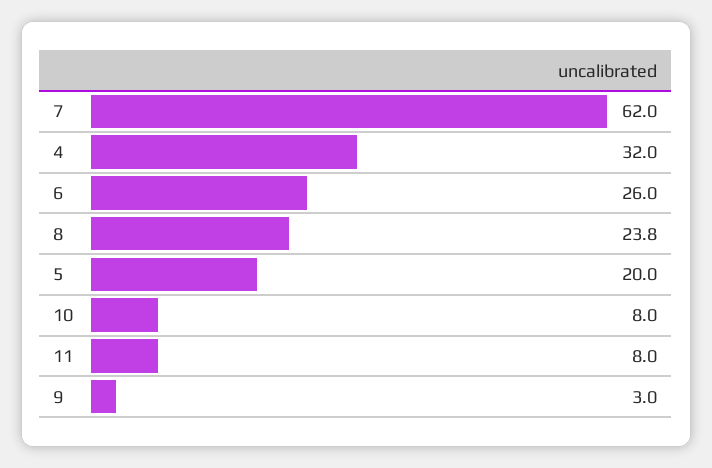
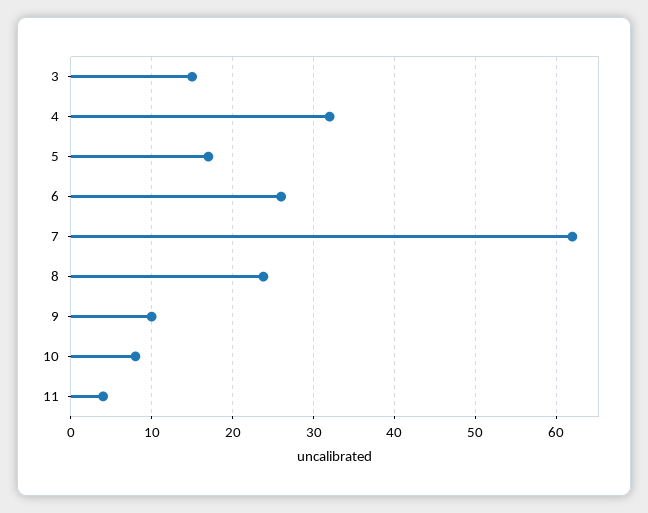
  {
    "7": 62,
    "4": 32,
    "6": 26,
    "8": 23.8,
-   "5": 20,
+   "5": 17,
    "10": 8,
-   "11": 8,
+   "11": 4,
-   "9": 3
+   "9": 10,
+   "3": 15
  }

